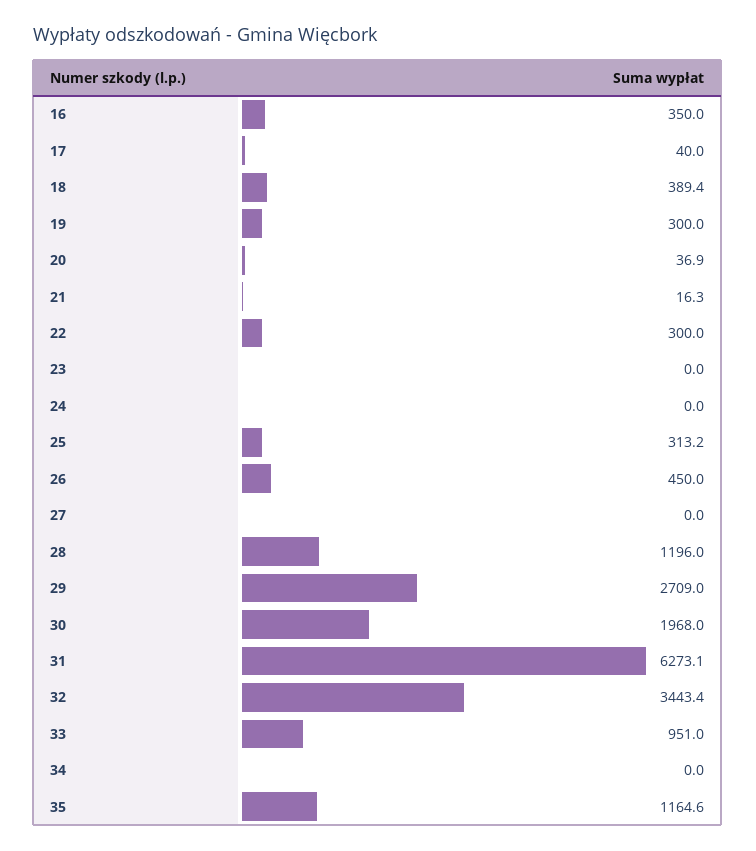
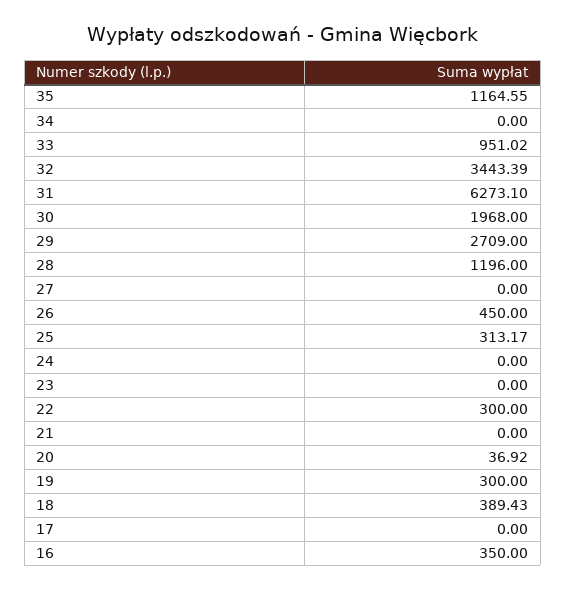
  {
    "16": 350,
-   "17": 40,
+   "17": 0,
    "18": 389.43,
    "19": 300,
    "20": 36.92,
-   "21": 16.3,
+   "21": 0,
    "22": 300,
    "23": 0,
    "24": 0,
    "25": 313.17,
    "26": 450,
    "27": 0,
    "28": 1196,
    "29": 2709,
    "30": 1968,
    "31": 6273.1,
    "32": 3443.39,
    "33": 951.02,
    "34": 0,
    "35": 1164.55
  }

